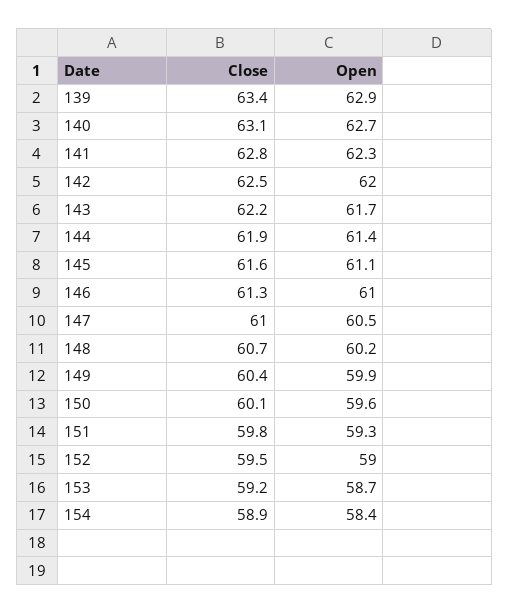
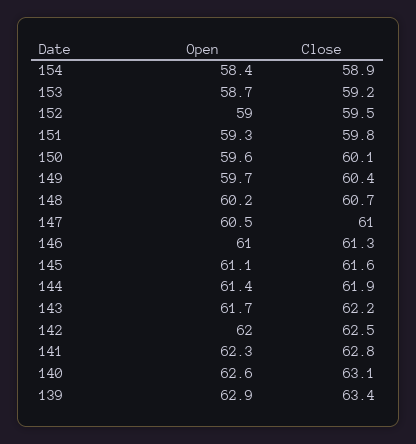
  {
    "Close": {
      "139": 63.4,
      "140": 63.1,
      "141": 62.8,
      "142": 62.5,
      "143": 62.2,
      "144": 61.9,
      "145": 61.6,
      "146": 61.3,
      "147": 61,
      "148": 60.7,
      "149": 60.4,
      "150": 60.1,
      "151": 59.8,
      "152": 59.5,
      "153": 59.2,
      "154": 58.9
    },
    "Open": {
      "139": 62.9,
-     "140": 62.7,
+     "140": 62.6,
      "141": 62.3,
      "142": 62,
      "143": 61.7,
      "144": 61.4,
      "145": 61.1,
      "146": 61,
      "147": 60.5,
      "148": 60.2,
-     "149": 59.9,
+     "149": 59.7,
      "150": 59.6,
      "151": 59.3,
      "152": 59,
      "153": 58.7,
      "154": 58.4
    }
  }

